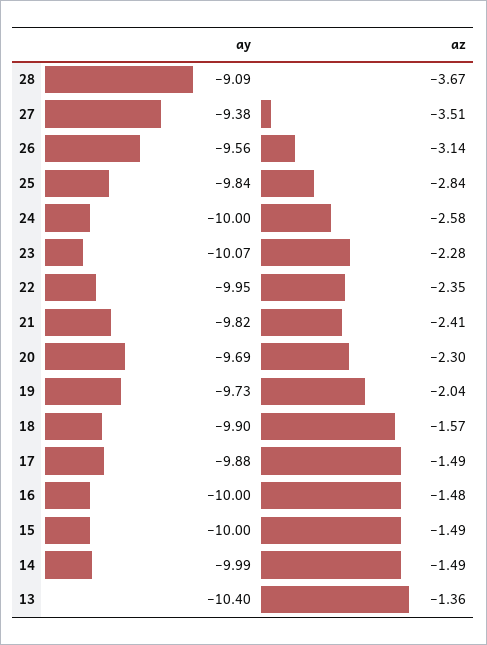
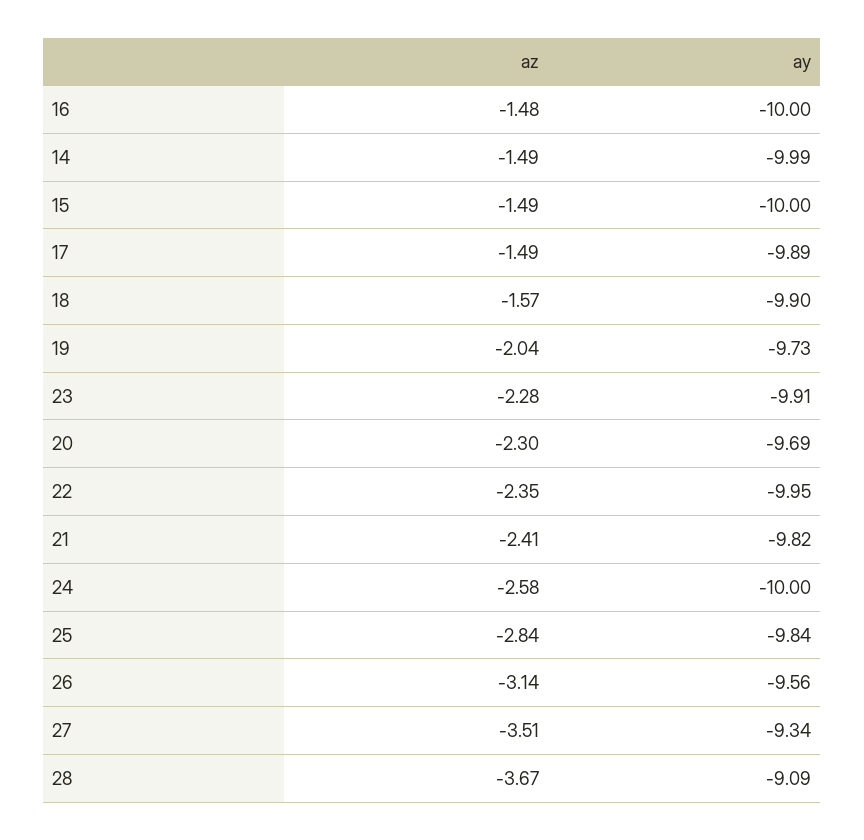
  {
    "ay": {
      "28": -9.09,
-     "27": -9.38,
+     "27": -9.34,
      "26": -9.56,
      "25": -9.84,
      "24": -10,
-     "23": -10.07,
+     "23": -9.91,
      "22": -9.95,
      "21": -9.82,
      "20": -9.69,
      "19": -9.73,
      "18": -9.9,
-     "17": -9.88,
+     "17": -9.89,
      "16": -10,
      "15": -10,
-     "14": -9.99,
+     "14": -9.99
-     "13": -10.4
    },
    "az": {
      "28": -3.67,
      "27": -3.51,
      "26": -3.14,
      "25": -2.84,
      "24": -2.58,
      "23": -2.28,
      "22": -2.35,
      "21": -2.41,
      "20": -2.3,
      "19": -2.04,
      "18": -1.57,
      "17": -1.49,
      "16": -1.48,
      "15": -1.49,
-     "14": -1.49,
+     "14": -1.49
-     "13": -1.36
    }
  }

